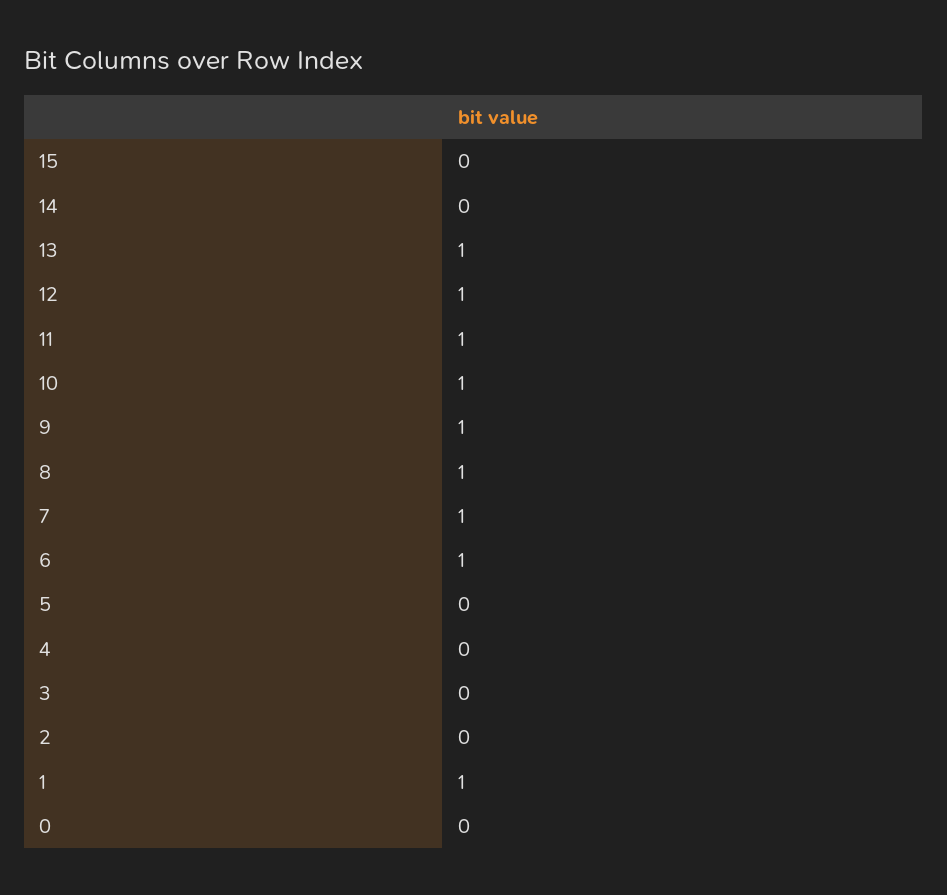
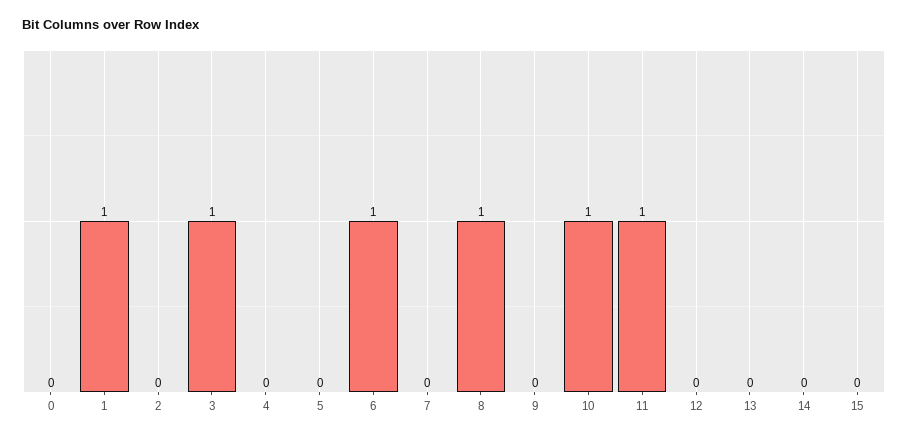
  {
    "15": 0,
    "14": 0,
-   "13": 1,
+   "13": 0,
-   "12": 1,
+   "12": 0,
    "11": 1,
    "10": 1,
-   "9": 1,
+   "9": 0,
    "8": 1,
-   "7": 1,
+   "7": 0,
    "6": 1,
    "5": 0,
    "4": 0,
-   "3": 0,
+   "3": 1,
    "2": 0,
    "1": 1,
    "0": 0
  }

